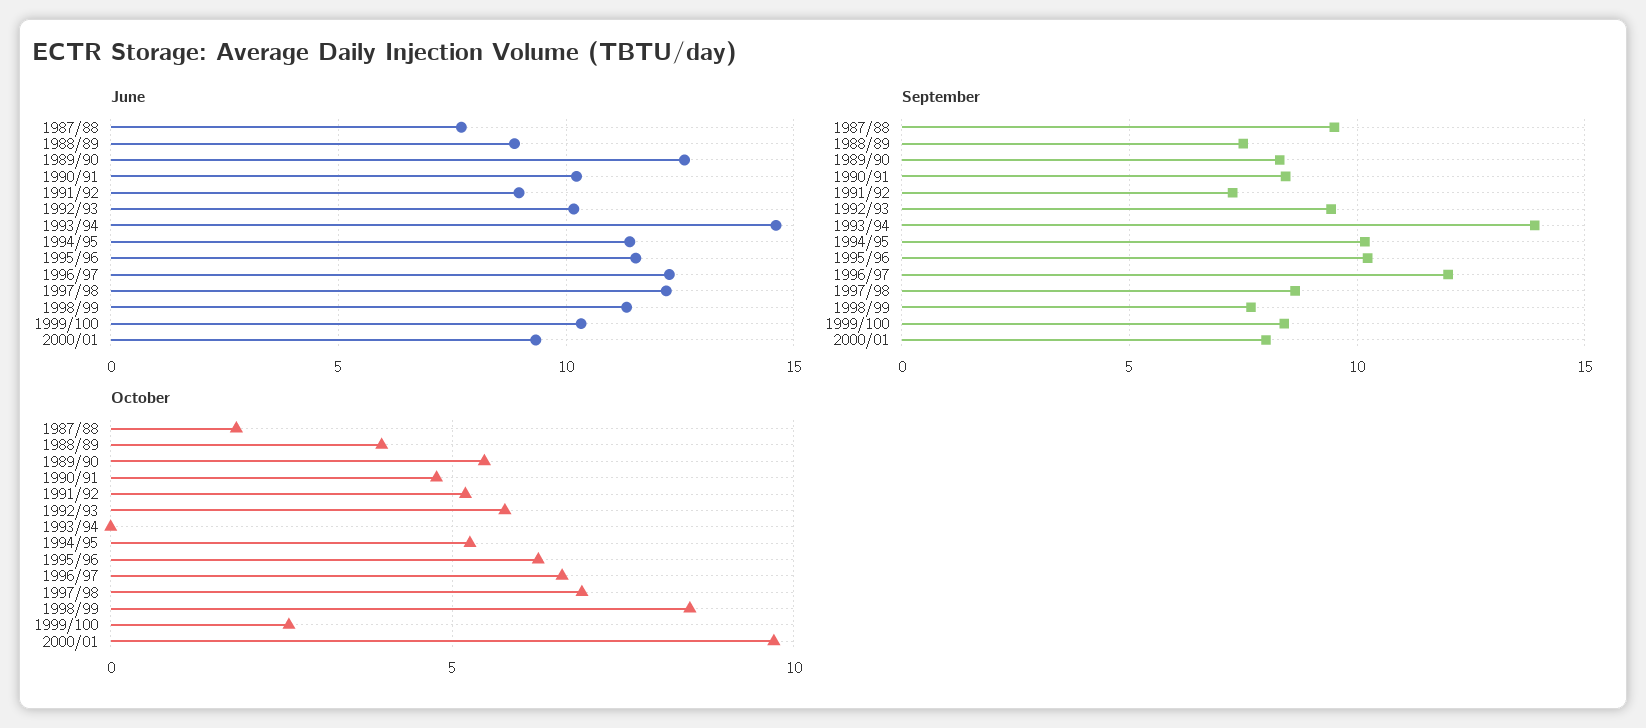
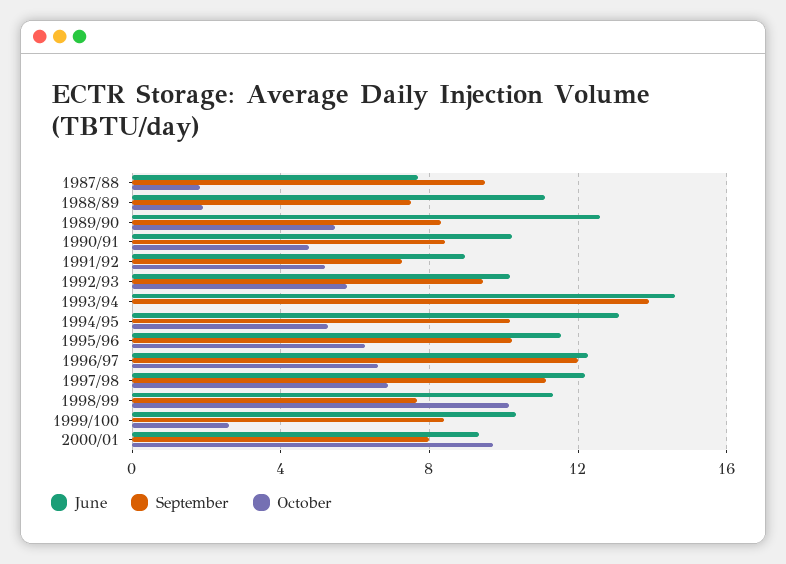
  {
    "June": {
      "1987/88": 7.5,
-     "1988/89": 9,
+     "1988/89": 11,
      "1989/90": 12.5,
      "1990/91": 10,
      "1991/92": 9,
      "1992/93": 10,
      "1993/94": 14.5,
-     "1994/95": 11.5,
+     "1994/95": 13,
      "1995/96": 11.5,
      "1996/97": 12.5,
      "1997/98": 12,
      "1998/99": 11.5,
      "1999/100": 10.5,
      "2000/01": 9.5
    },
    "September": {
      "1987/88": 9.5,
      "1988/89": 7.5,
      "1989/90": 8.5,
      "1990/91": 8.5,
      "1991/92": 7.5,
      "1992/93": 9.5,
      "1993/94": 14,
      "1994/95": 10,
      "1995/96": 10,
      "1996/97": 12,
-     "1997/98": 8.5,
+     "1997/98": 11,
      "1998/99": 7.5,
      "1999/100": 8.5,
      "2000/01": 8
    },
    "October": {
      "1987/88": 2,
-     "1988/89": 4,
+     "1988/89": 2,
      "1989/90": 5.5,
      "1990/91": 5,
      "1991/92": 5,
      "1992/93": 6,
      "1993/94": 0,
      "1994/95": 5.5,
      "1995/96": 6.5,
      "1996/97": 6.5,
      "1997/98": 7,
-     "1998/99": 8.5,
+     "1998/99": 10,
      "1999/100": 2.5,
      "2000/01": 9.5
    }
  }

